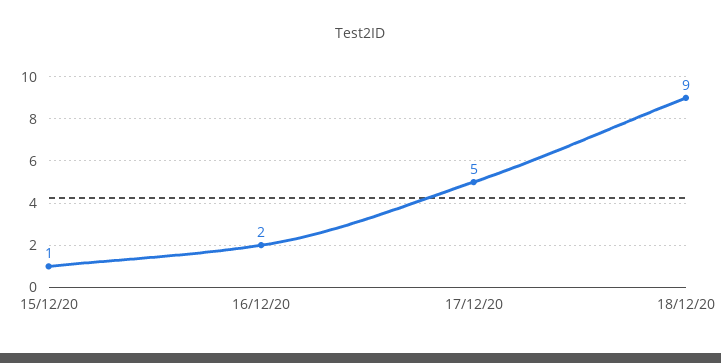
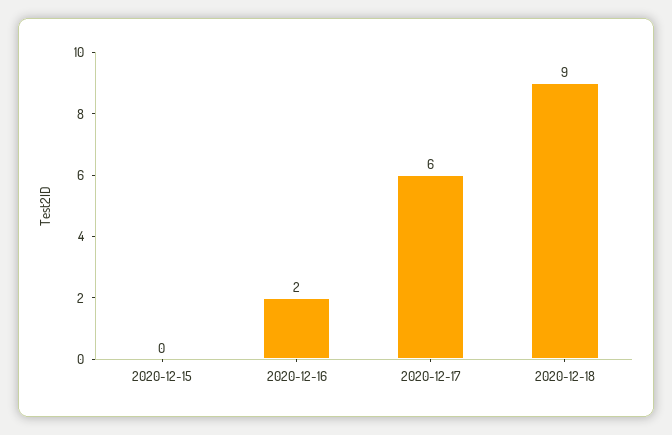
  {
-   "15/12/20": 1,
+   "15/12/20": 0,
    "16/12/20": 2,
-   "17/12/20": 5,
+   "17/12/20": 6,
    "18/12/20": 9
  }

